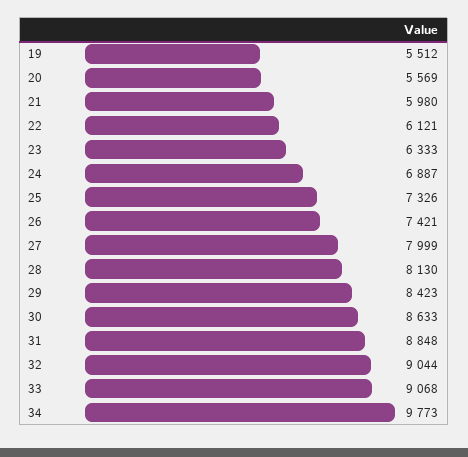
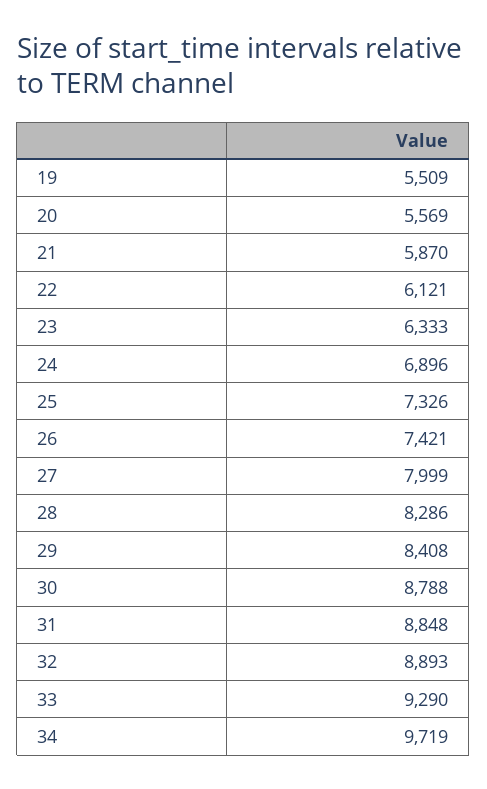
  {
-   "19": 5512,
+   "19": 5509,
    "20": 5569,
-   "21": 5980,
+   "21": 5870,
    "22": 6121,
    "23": 6333,
-   "24": 6887,
+   "24": 6896,
    "25": 7326,
    "26": 7421,
    "27": 7999,
-   "28": 8130,
+   "28": 8286,
-   "29": 8423,
+   "29": 8408,
-   "30": 8633,
+   "30": 8788,
    "31": 8848,
-   "32": 9044,
+   "32": 8893,
-   "33": 9068,
+   "33": 9290,
-   "34": 9773
+   "34": 9719
  }

